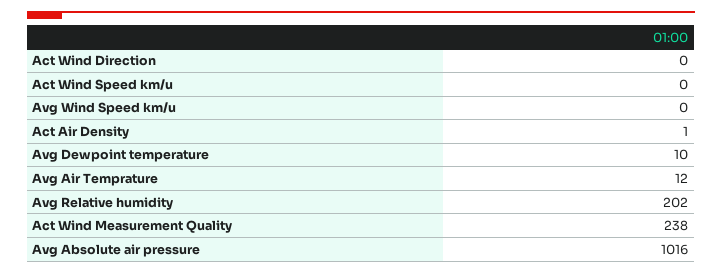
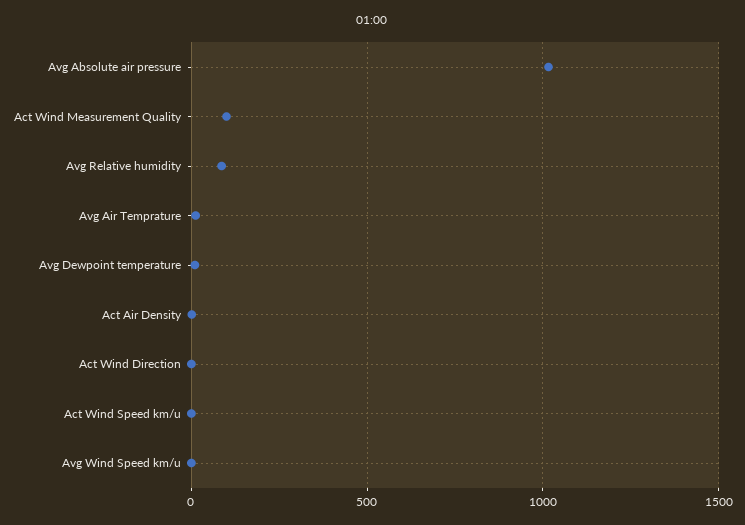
  {
    "Act Wind Direction": 0,
    "Act Wind Speed km/u": 0,
    "Avg Wind Speed km/u": 0,
    "Act Air Density": 1,
    "Avg Dewpoint temperature": 10,
    "Avg Air Temprature": 12,
-   "Avg Relative humidity": 202,
+   "Avg Relative humidity": 100,
-   "Act Wind Measurement Quality": 238,
+   "Act Wind Measurement Quality": 100,
    "Avg Absolute air pressure": 1016
  }

